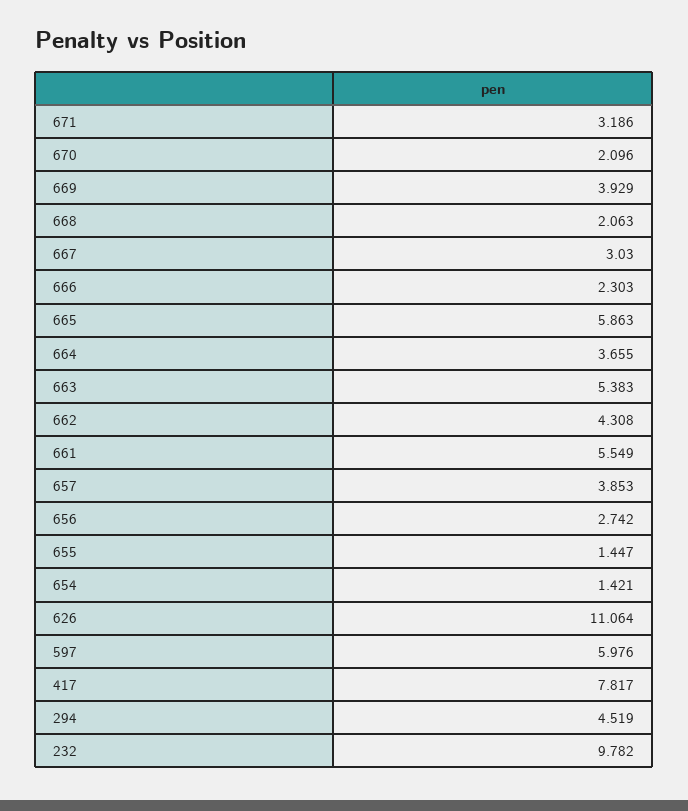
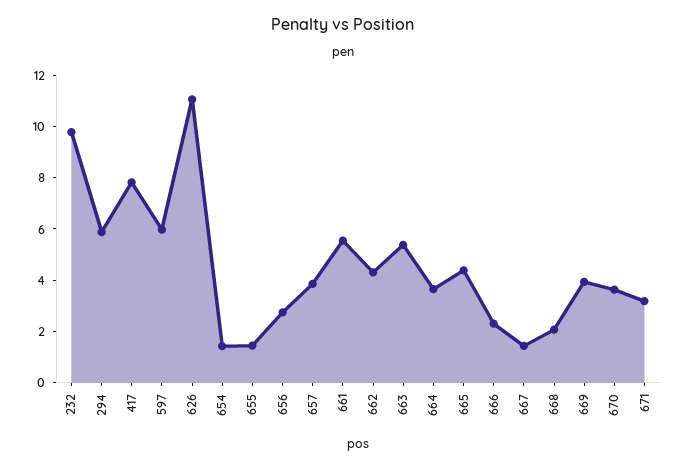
  {
    "671": 3.186,
-   "670": 2.096,
+   "670": 3.5,
    "669": 3.929,
    "668": 2.063,
-   "667": 3.03,
+   "667": 1.5,
    "666": 2.303,
-   "665": 5.863,
+   "665": 4.5,
    "664": 3.655,
    "663": 5.383,
    "662": 4.308,
    "661": 5.549,
    "657": 3.853,
    "656": 2.742,
    "655": 1.447,
    "654": 1.421,
    "626": 11.064,
    "597": 5.976,
    "417": 7.817,
-   "294": 4.519,
+   "294": 6,
    "232": 9.782
  }

